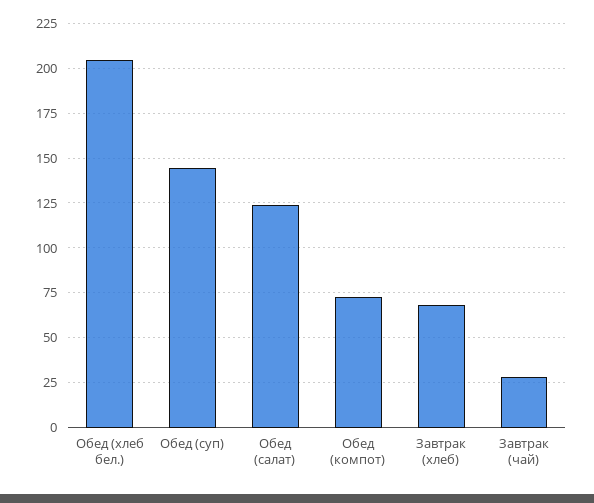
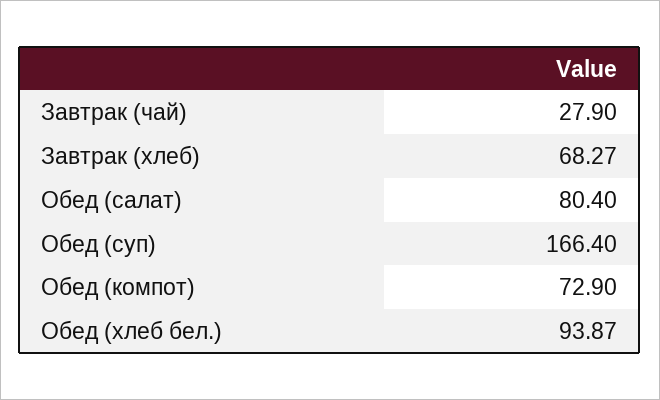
  {
-   "Обед (хлеб бел.)": 205,
+   "Обед (хлеб бел.)": 93.87,
-   "Обед (суп)": 145,
+   "Обед (суп)": 166.4,
-   "Обед (салат)": 125,
+   "Обед (салат)": 80.4,
    "Обед (компот)": 72.9,
    "Завтрак (хлеб)": 68.27,
    "Завтрак (чай)": 27.9
  }

